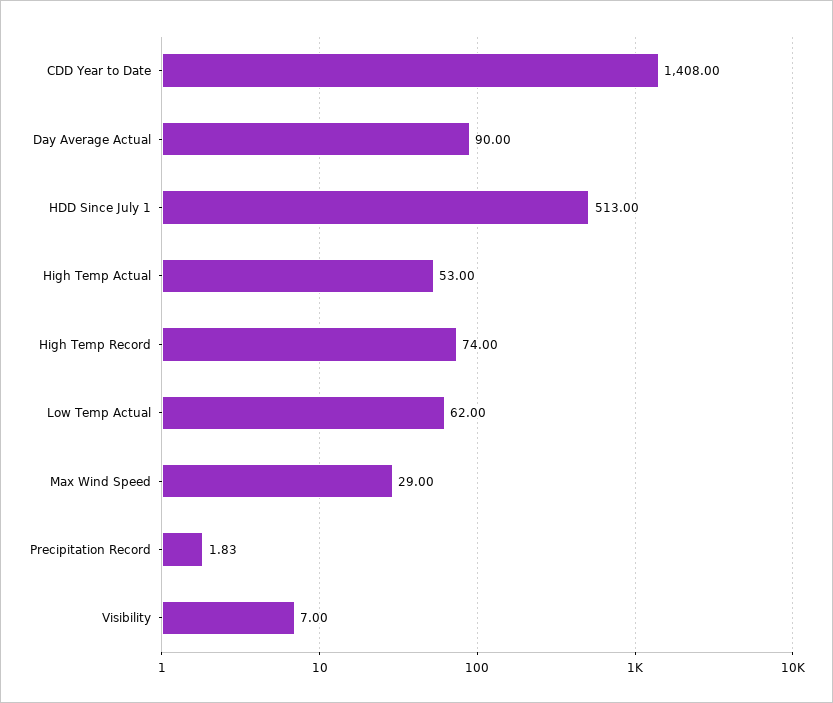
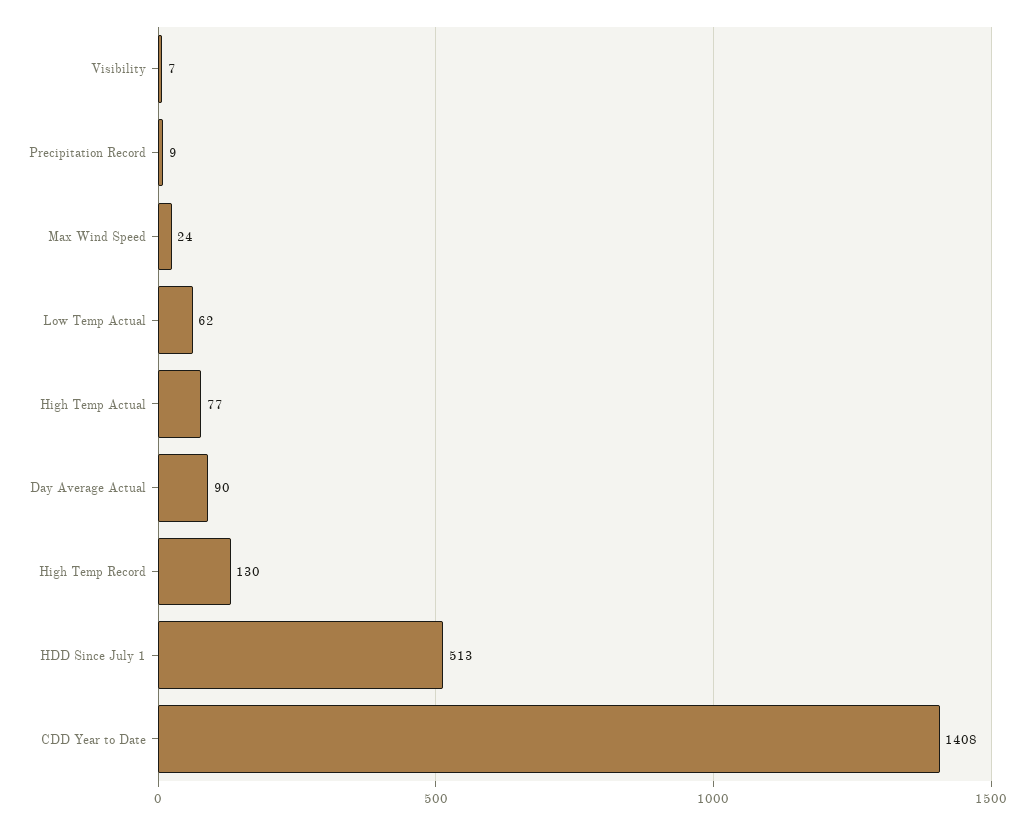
  {
    "CDD Year to Date": 1408,
    "Day Average Actual": 90,
    "HDD Since July 1": 513,
-   "High Temp Actual": 53,
+   "High Temp Actual": 77,
-   "High Temp Record": 74,
+   "High Temp Record": 130,
    "Low Temp Actual": 62,
-   "Max Wind Speed": 29,
+   "Max Wind Speed": 24,
-   "Precipitation Record": 1.83,
+   "Precipitation Record": 9,
    "Visibility": 7
  }

